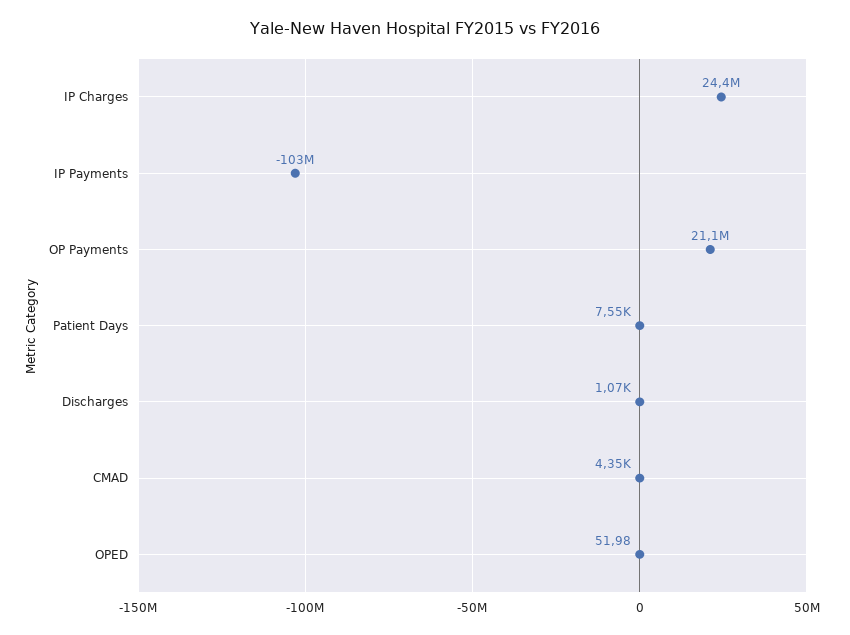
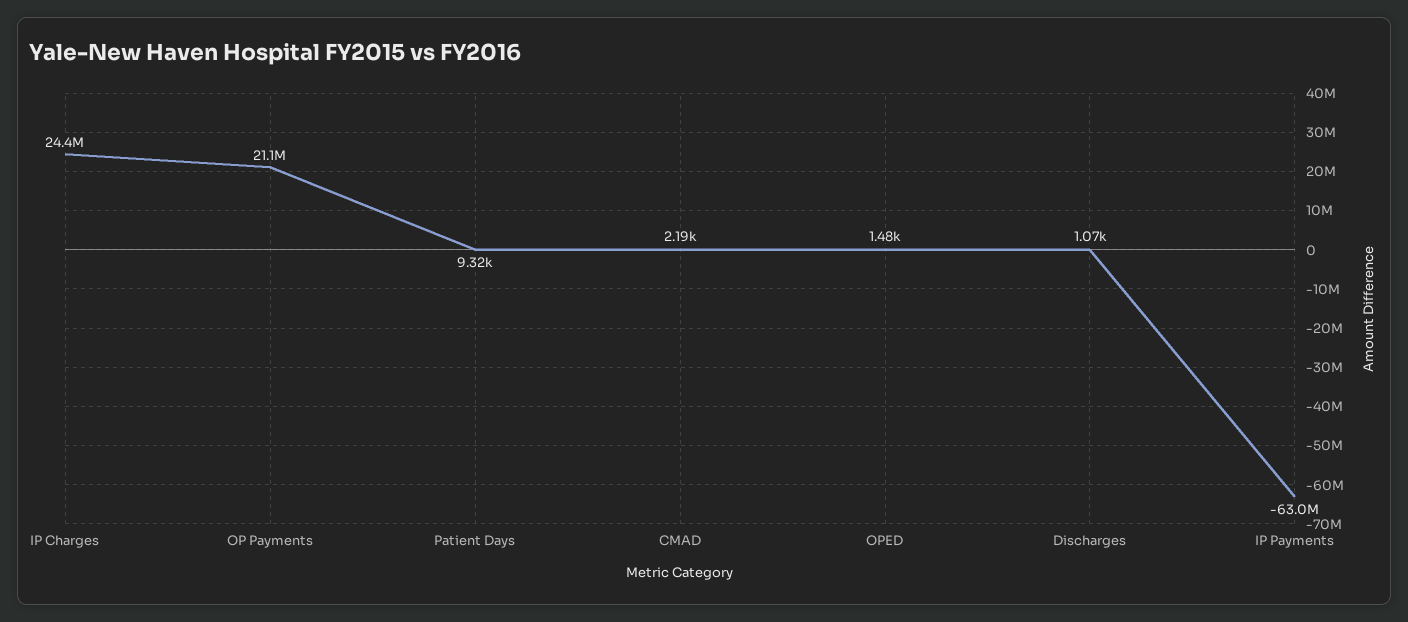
  {
    "IP Charges": 24400000,
-   "IP Payments": -103000000,
+   "IP Payments": -63000000,
    "OP Payments": 21100000,
-   "Patient Days": 7550,
+   "Patient Days": 9320,
    "Discharges": 1070,
-   "CMAD": 4350,
+   "CMAD": 2190,
-   "OPED": 51.98
+   "OPED": 1480
  }

